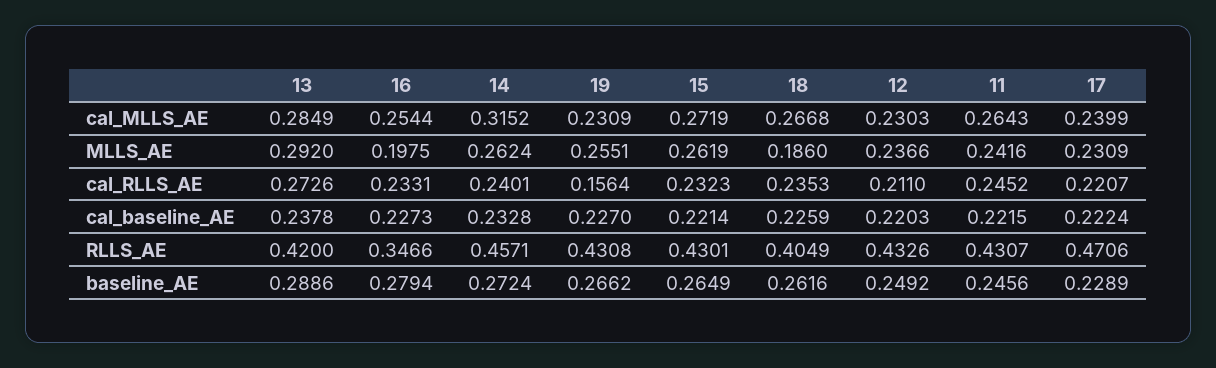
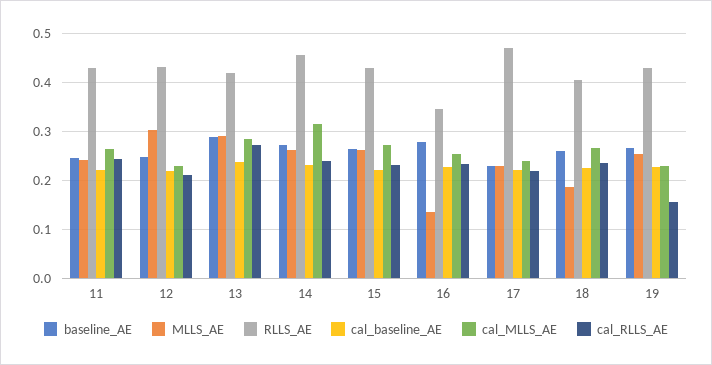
  {
    "cal_MLLS_AE": {
      "13": 0.2849,
      "16": 0.2544,
      "14": 0.3152,
      "19": 0.2309,
      "15": 0.2719,
      "18": 0.2668,
      "12": 0.2303,
      "11": 0.2643,
      "17": 0.2399
    },
    "MLLS_AE": {
      "13": 0.292,
-     "16": 0.1975,
+     "16": 0.14,
      "14": 0.2624,
      "19": 0.2551,
      "15": 0.2619,
      "18": 0.186,
-     "12": 0.2366,
+     "12": 0.3,
      "11": 0.2416,
      "17": 0.2309
    },
    "cal_RLLS_AE": {
      "13": 0.2726,
      "16": 0.2331,
      "14": 0.2401,
      "19": 0.1564,
      "15": 0.2323,
      "18": 0.2353,
      "12": 0.211,
      "11": 0.2452,
      "17": 0.2207
    },
    "cal_baseline_AE": {
      "13": 0.2378,
      "16": 0.2273,
      "14": 0.2328,
      "19": 0.227,
      "15": 0.2214,
      "18": 0.2259,
      "12": 0.2203,
      "11": 0.2215,
      "17": 0.2224
    },
    "RLLS_AE": {
      "13": 0.42,
      "16": 0.3466,
      "14": 0.4571,
      "19": 0.4308,
      "15": 0.4301,
      "18": 0.4049,
      "12": 0.4326,
      "11": 0.4307,
      "17": 0.4706
    },
    "baseline_AE": {
      "13": 0.2886,
      "16": 0.2794,
      "14": 0.2724,
      "19": 0.2662,
      "15": 0.2649,
      "18": 0.2616,
      "12": 0.2492,
      "11": 0.2456,
      "17": 0.2289
    }
  }

